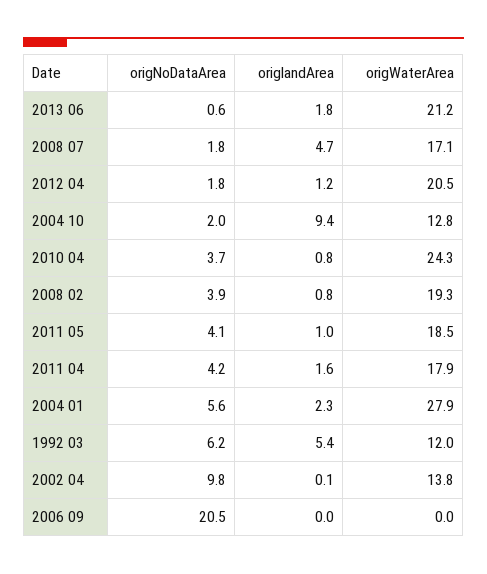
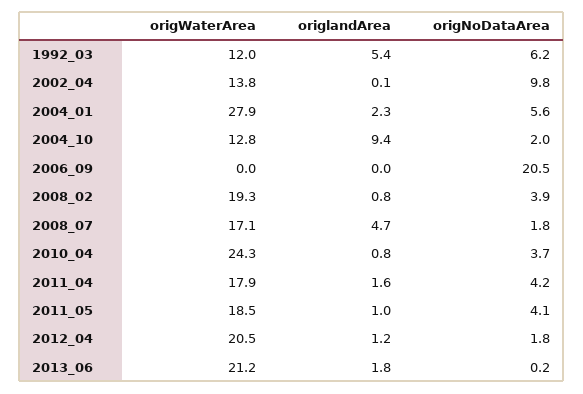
  {
    "origNoDataArea": {
-     "2013 06": 0.6,
+     "2013 06": 0.2,
      "2008 07": 1.8,
      "2012 04": 1.8,
      "2004 10": 2,
      "2010 04": 3.7,
      "2008 02": 3.9,
      "2011 05": 4.1,
      "2011 04": 4.2,
      "2004 01": 5.6,
      "1992 03": 6.2,
      "2002 04": 9.8,
      "2006 09": 20.5
    },
    "origlandArea": {
      "2013 06": 1.8,
      "2008 07": 4.7,
      "2012 04": 1.2,
      "2004 10": 9.4,
      "2010 04": 0.8,
      "2008 02": 0.8,
      "2011 05": 1,
      "2011 04": 1.6,
      "2004 01": 2.3,
      "1992 03": 5.4,
      "2002 04": 0.1,
      "2006 09": 0
    },
    "origWaterArea": {
      "2013 06": 21.2,
      "2008 07": 17.1,
      "2012 04": 20.5,
      "2004 10": 12.8,
      "2010 04": 24.3,
      "2008 02": 19.3,
      "2011 05": 18.5,
      "2011 04": 17.9,
      "2004 01": 27.9,
      "1992 03": 12,
      "2002 04": 13.8,
      "2006 09": 0
    }
  }

